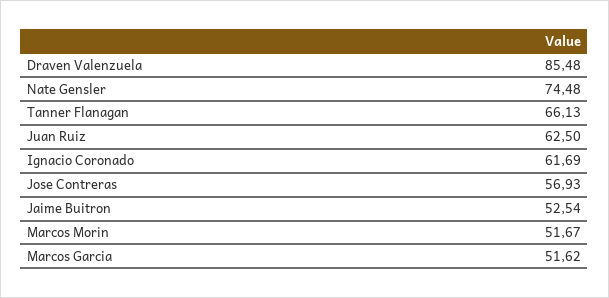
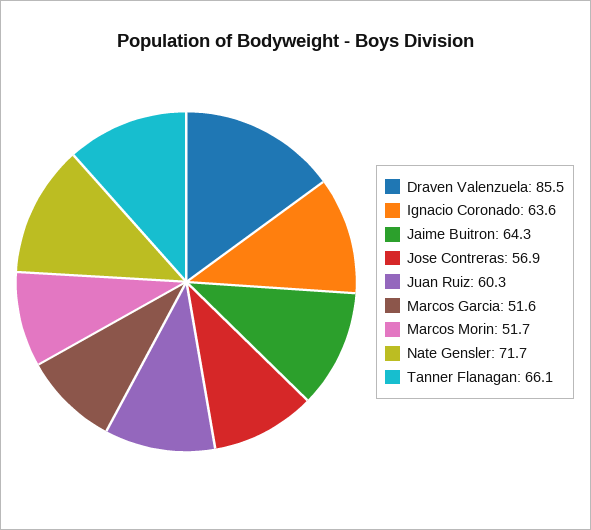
  {
    "Draven Valenzuela": 85.48,
-   "Nate Gensler": 74.48,
+   "Nate Gensler": 71.7,
    "Tanner Flanagan": 66.13,
-   "Juan Ruiz": 62.5,
+   "Juan Ruiz": 60.3,
-   "Ignacio Coronado": 61.69,
+   "Ignacio Coronado": 63.6,
    "Jose Contreras": 56.93,
-   "Jaime Buitron": 52.54,
+   "Jaime Buitron": 64.3,
    "Marcos Morin": 51.67,
    "Marcos Garcia": 51.62
  }

